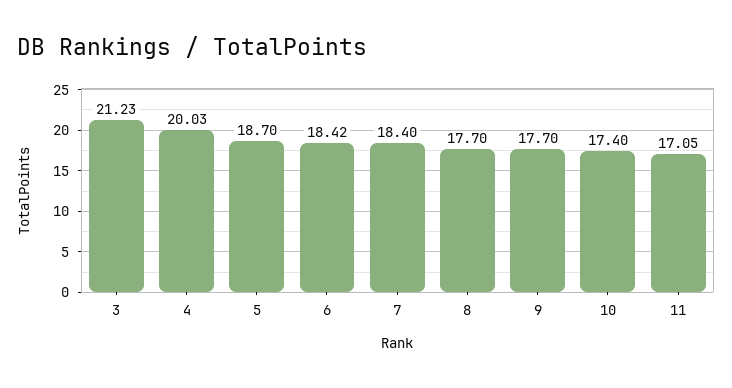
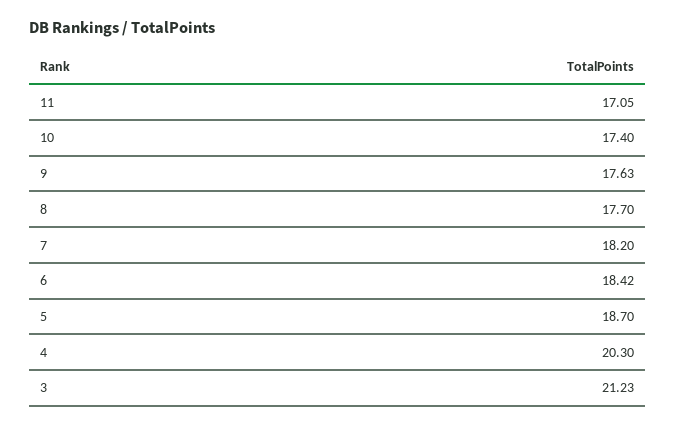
  {
    "3": 21.23,
-   "4": 20.03,
+   "4": 20.3,
    "5": 18.7,
    "6": 18.42,
-   "7": 18.4,
+   "7": 18.2,
    "8": 17.7,
-   "9": 17.7,
+   "9": 17.63,
    "10": 17.4,
    "11": 17.05
  }

